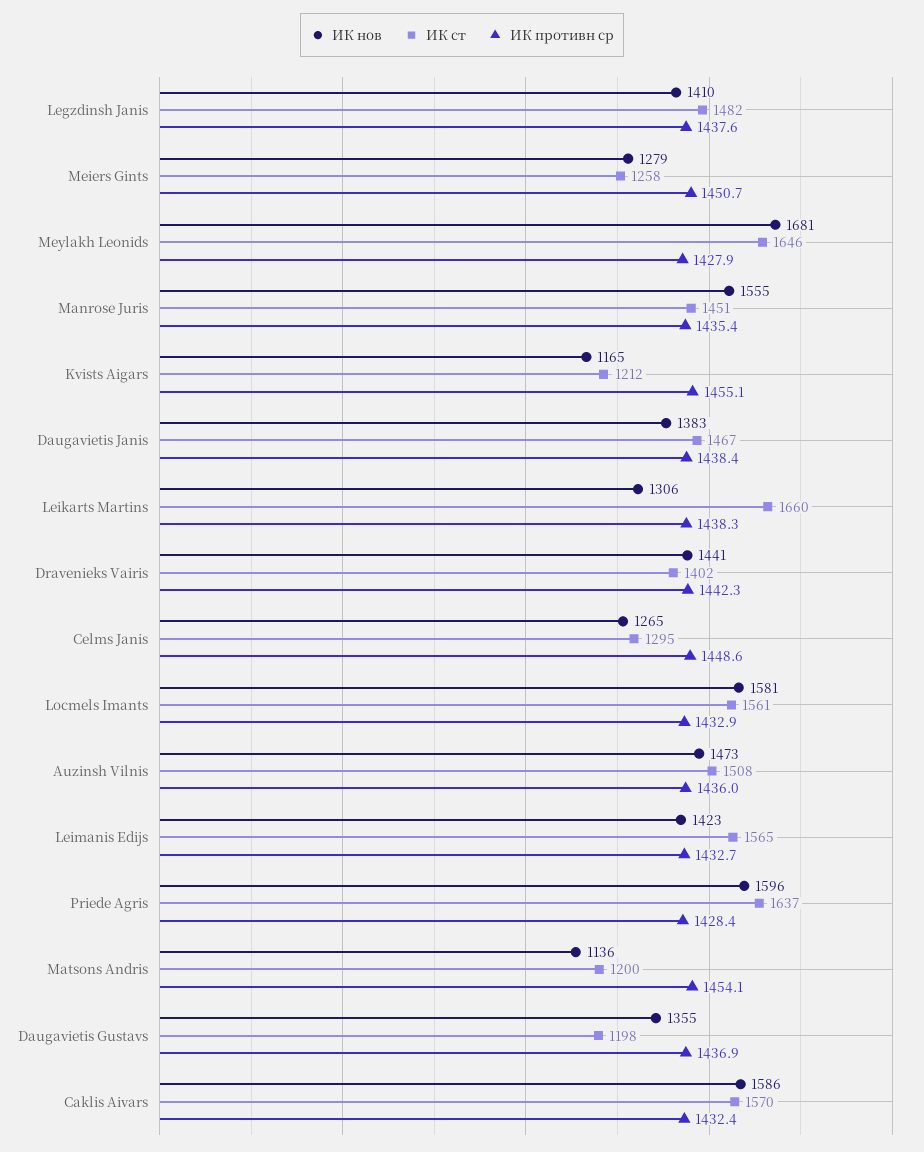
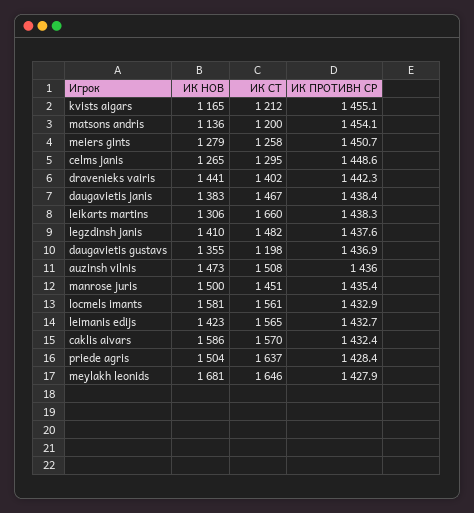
  {
    "ИК нов": {
      "Legzdinsh Janis": 1410,
      "Meiers Gints": 1279,
      "Meylakh Leonids": 1681,
-     "Manrose Juris": 1555,
+     "Manrose Juris": 1500,
      "Kvists Aigars": 1165,
      "Daugavietis Janis": 1383,
      "Leikarts Martins": 1306,
      "Dravenieks Vairis": 1441,
      "Celms Janis": 1265,
      "Locmels Imants": 1581,
      "Auzinsh Vilnis": 1473,
      "Leimanis Edijs": 1423,
-     "Priede Agris": 1596,
+     "Priede Agris": 1504,
      "Matsons Andris": 1136,
      "Daugavietis Gustavs": 1355,
      "Caklis Aivars": 1586
    },
    "ИК ст": {
      "Legzdinsh Janis": 1482,
      "Meiers Gints": 1258,
      "Meylakh Leonids": 1646,
      "Manrose Juris": 1451,
      "Kvists Aigars": 1212,
      "Daugavietis Janis": 1467,
      "Leikarts Martins": 1660,
      "Dravenieks Vairis": 1402,
      "Celms Janis": 1295,
      "Locmels Imants": 1561,
      "Auzinsh Vilnis": 1508,
      "Leimanis Edijs": 1565,
      "Priede Agris": 1637,
      "Matsons Andris": 1200,
      "Daugavietis Gustavs": 1198,
      "Caklis Aivars": 1570
    },
    "ИК противн ср": {
      "Legzdinsh Janis": 1437.6,
      "Meiers Gints": 1450.7,
      "Meylakh Leonids": 1427.9,
      "Manrose Juris": 1435.4,
      "Kvists Aigars": 1455.1,
      "Daugavietis Janis": 1438.4,
      "Leikarts Martins": 1438.3,
      "Dravenieks Vairis": 1442.3,
      "Celms Janis": 1448.6,
      "Locmels Imants": 1432.9,
      "Auzinsh Vilnis": 1436,
      "Leimanis Edijs": 1432.7,
      "Priede Agris": 1428.4,
      "Matsons Andris": 1454.1,
      "Daugavietis Gustavs": 1436.9,
      "Caklis Aivars": 1432.4
    }
  }

